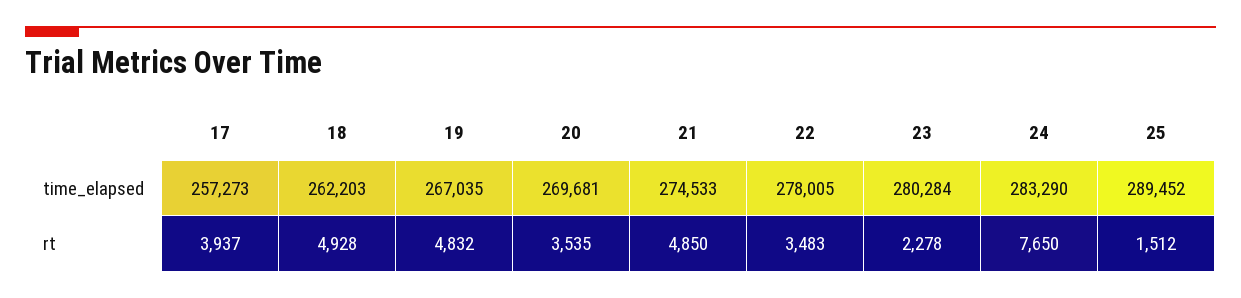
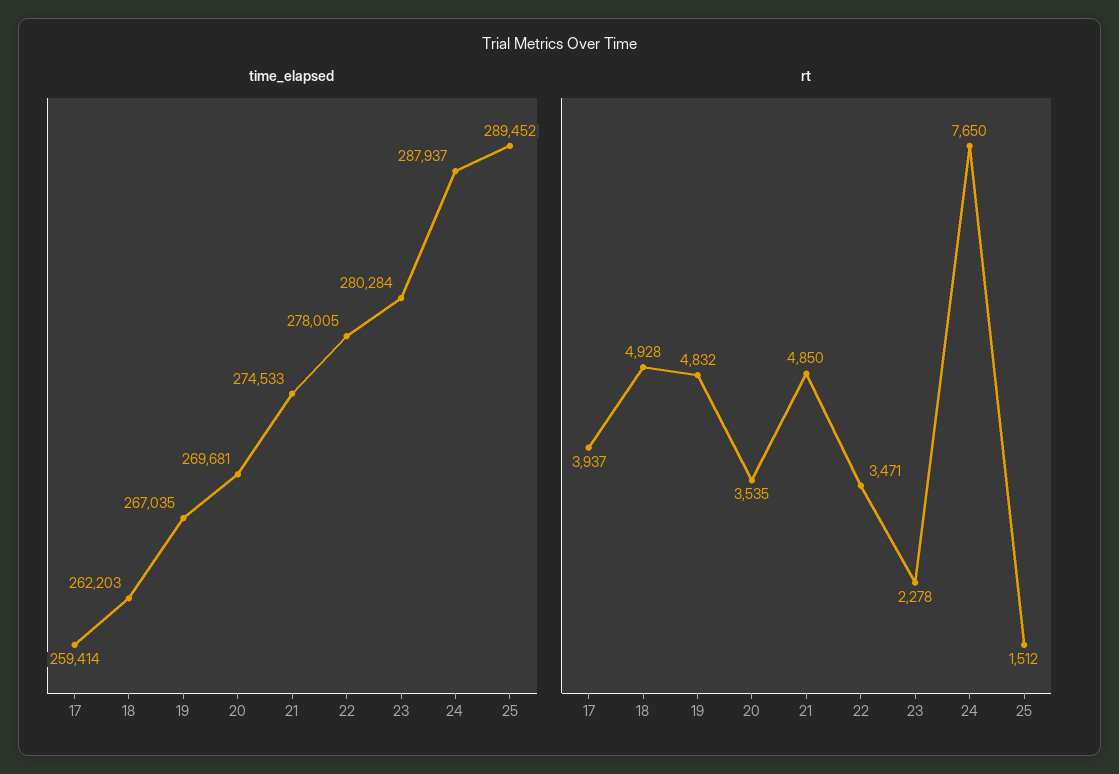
  {
    "time_elapsed": {
-     "17": 257273,
+     "17": 259414,
      "18": 262203,
      "19": 267035,
      "20": 269681,
      "21": 274533,
      "22": 278005,
      "23": 280284,
-     "24": 283290,
+     "24": 287937,
      "25": 289452
    },
    "rt": {
      "17": 3937,
      "18": 4928,
      "19": 4832,
      "20": 3535,
      "21": 4850,
-     "22": 3483,
+     "22": 3471,
      "23": 2278,
      "24": 7650,
      "25": 1512
    }
  }

